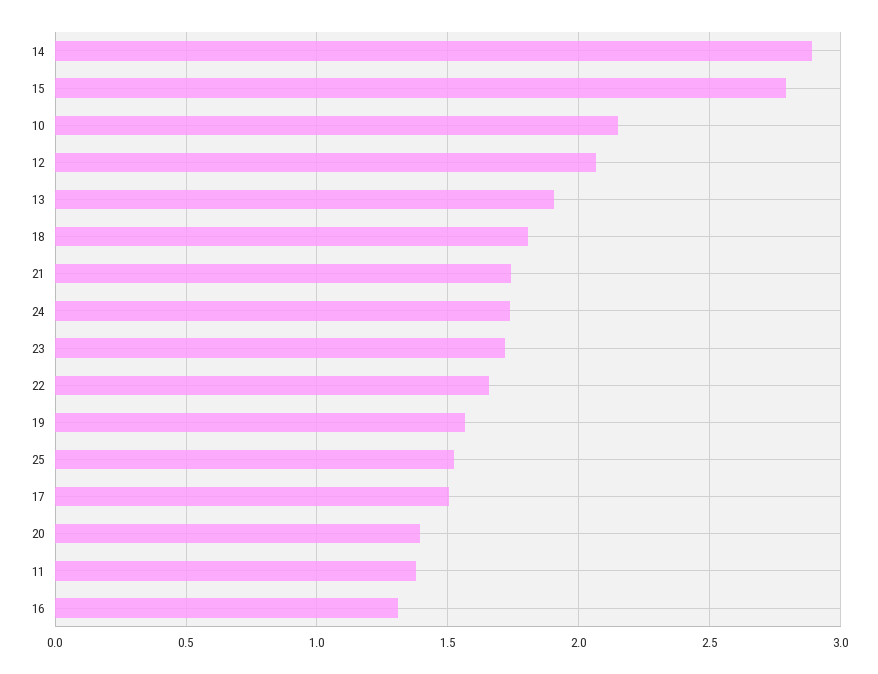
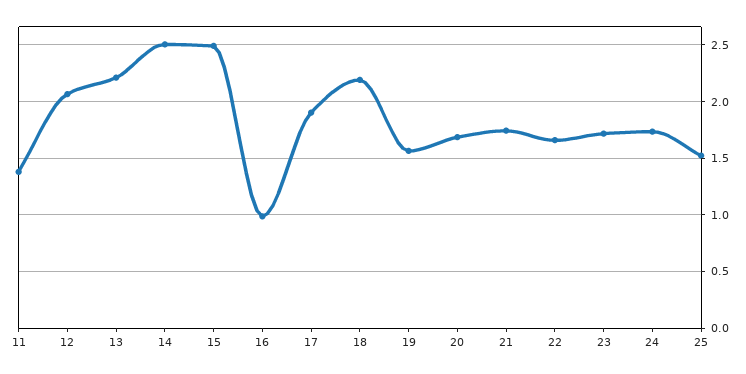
  {
-   "14": 2.9,
+   "14": 2.5,
-   "15": 2.8,
+   "15": 2.5,
-   "10": 2.15,
    "12": 2.05,
-   "13": 1.9,
+   "13": 2.2,
-   "18": 1.8,
+   "18": 2.2,
    "21": 1.75,
    "24": 1.75,
    "23": 1.7,
    "22": 1.65,
    "19": 1.55,
    "25": 1.5,
-   "17": 1.5,
+   "17": 1.9,
-   "20": 1.4,
+   "20": 1.7,
    "11": 1.4,
-   "16": 1.3
+   "16": 1
  }

